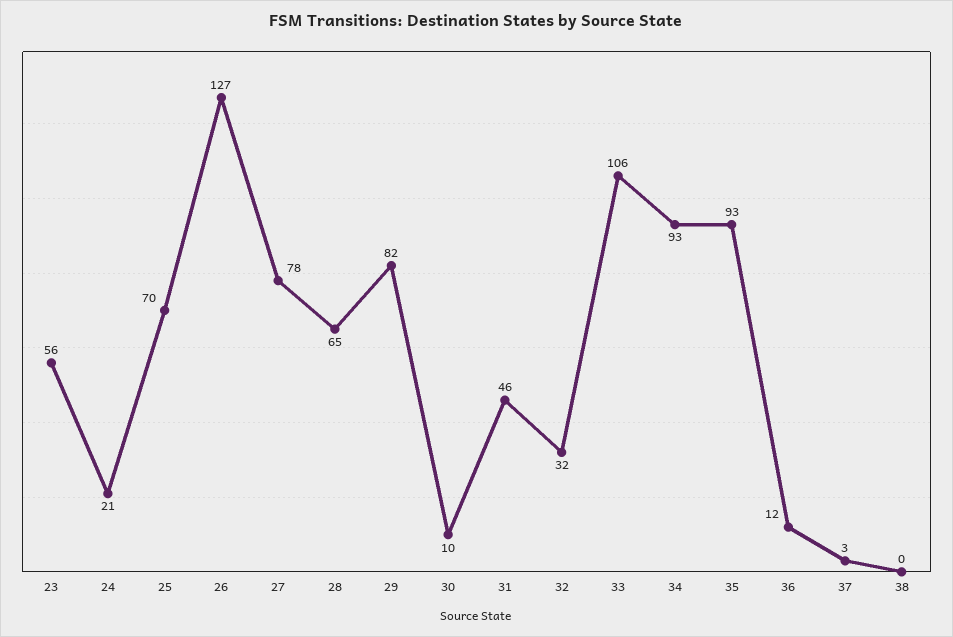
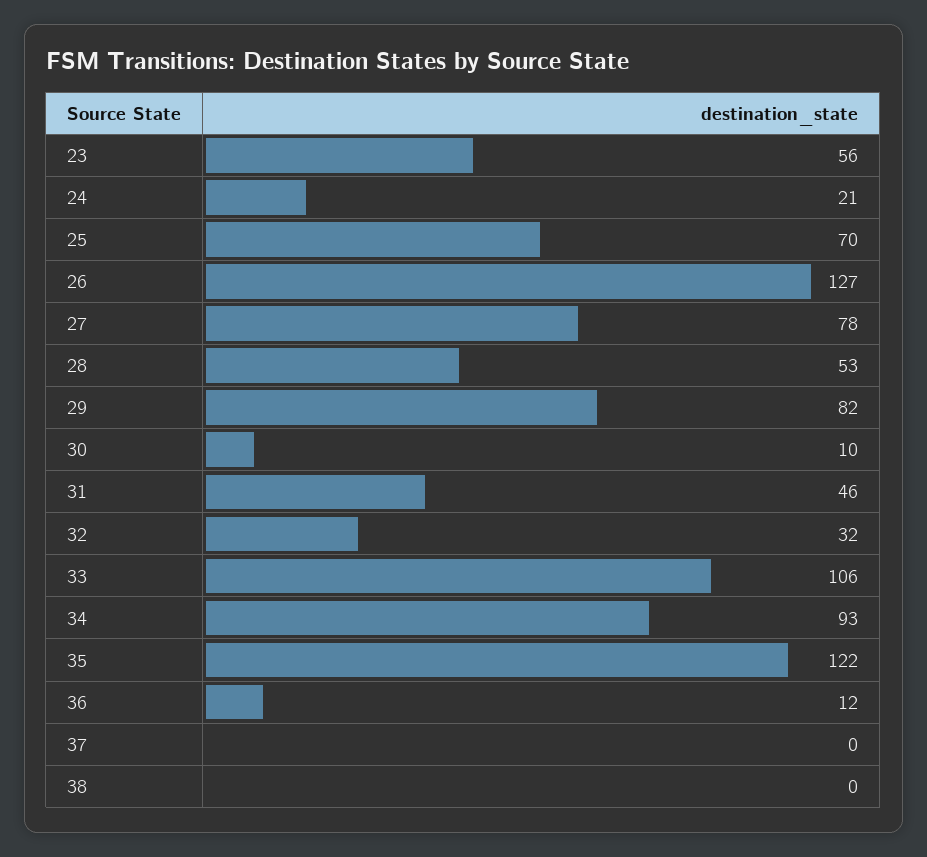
  {
    "23": 56,
    "24": 21,
    "25": 70,
    "26": 127,
    "27": 78,
-   "28": 65,
+   "28": 53,
    "29": 82,
    "30": 10,
    "31": 46,
    "32": 32,
    "33": 106,
    "34": 93,
-   "35": 93,
+   "35": 122,
    "36": 12,
-   "37": 3,
+   "37": 0,
    "38": 0
  }

